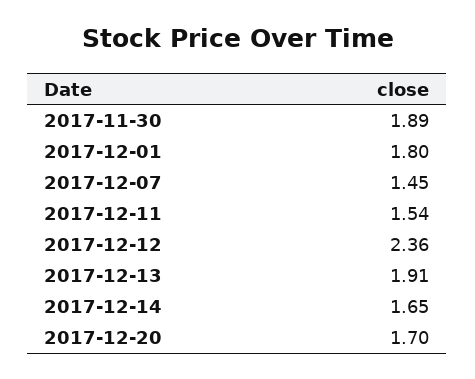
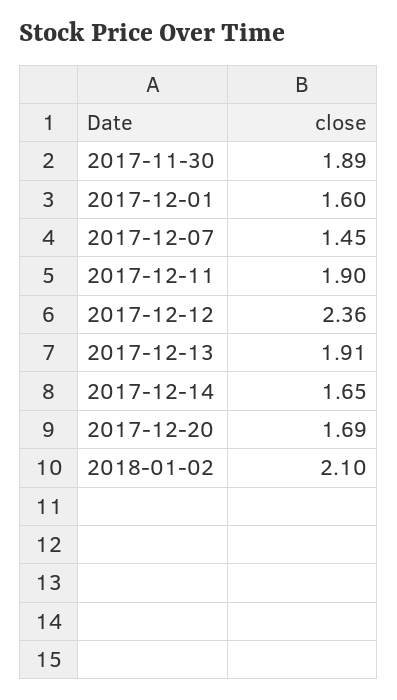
  {
    "2017-11-30": 1.89,
-   "2017-12-01": 1.8,
+   "2017-12-01": 1.6,
    "2017-12-07": 1.45,
-   "2017-12-11": 1.54,
+   "2017-12-11": 1.9,
    "2017-12-12": 2.36,
    "2017-12-13": 1.91,
    "2017-12-14": 1.65,
-   "2017-12-20": 1.7
+   "2017-12-20": 1.69,
+   "2018-01-02": 2.1
  }

